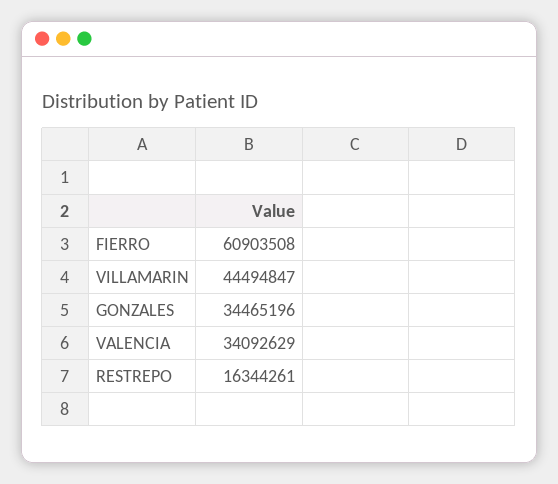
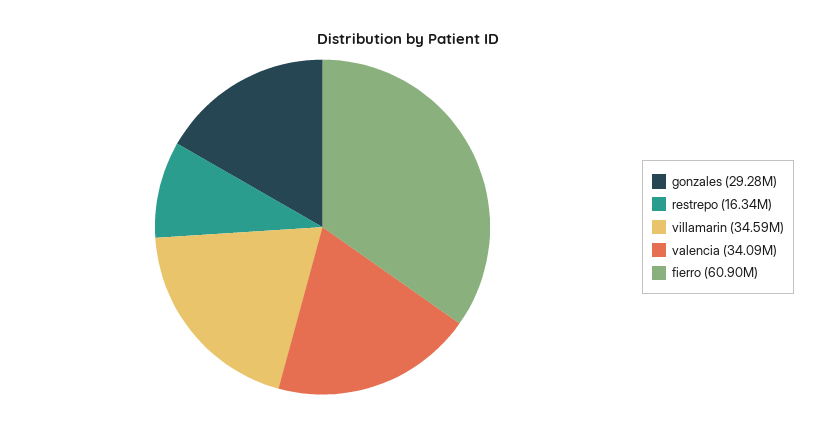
  {
    "FIERRO": 60903508,
-   "VILLAMARIN": 44494847,
+   "VILLAMARIN": 34590000,
-   "GONZALES": 34465196,
+   "GONZALES": 29280000,
    "VALENCIA": 34092629,
    "RESTREPO": 16344261
  }

